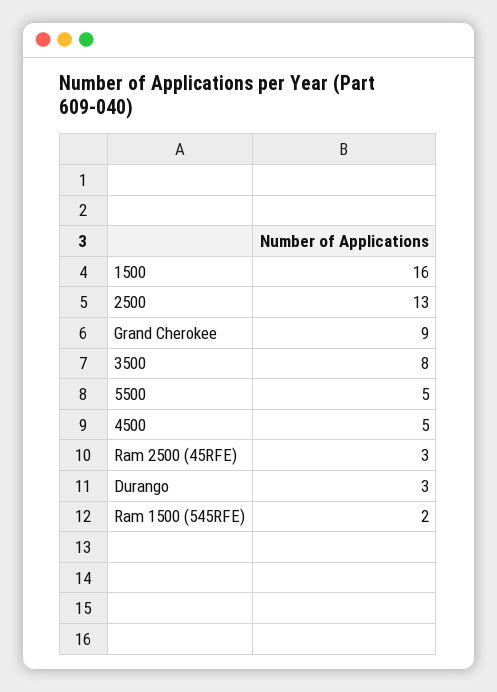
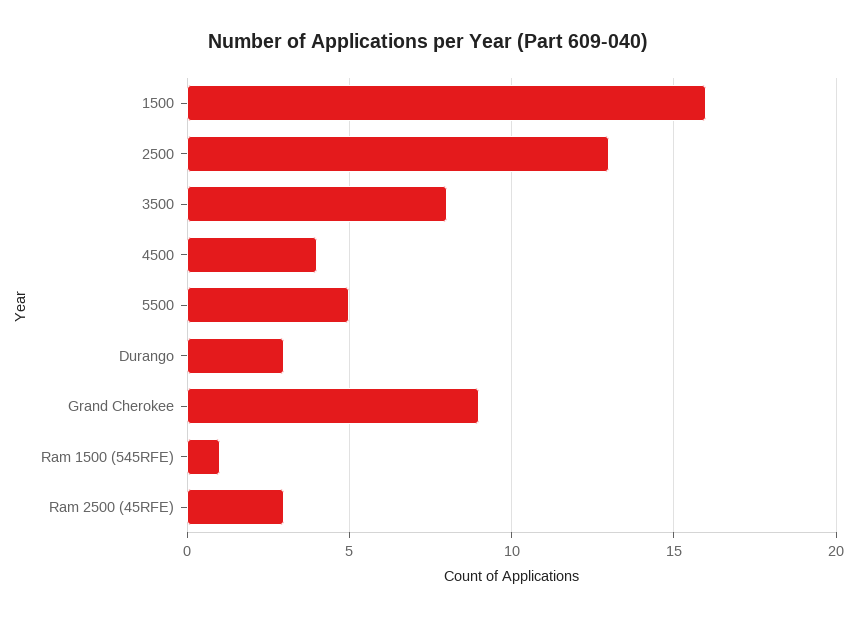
  {
    "1500": 16,
    "2500": 13,
    "Grand Cherokee": 9,
    "3500": 8,
    "5500": 5,
-   "4500": 5,
+   "4500": 4,
    "Ram 2500 (45RFE)": 3,
    "Durango": 3,
-   "Ram 1500 (545RFE)": 2
+   "Ram 1500 (545RFE)": 1
  }

